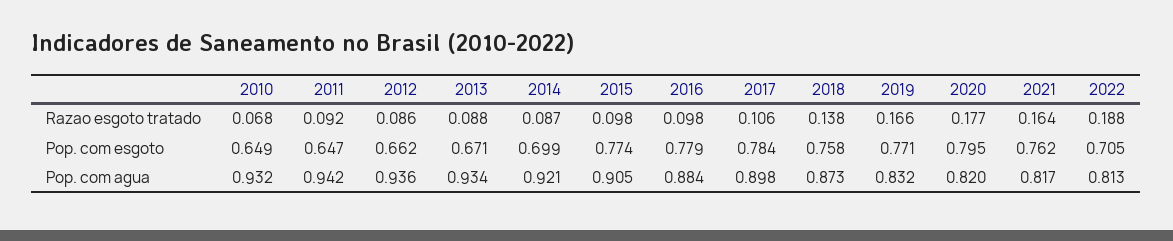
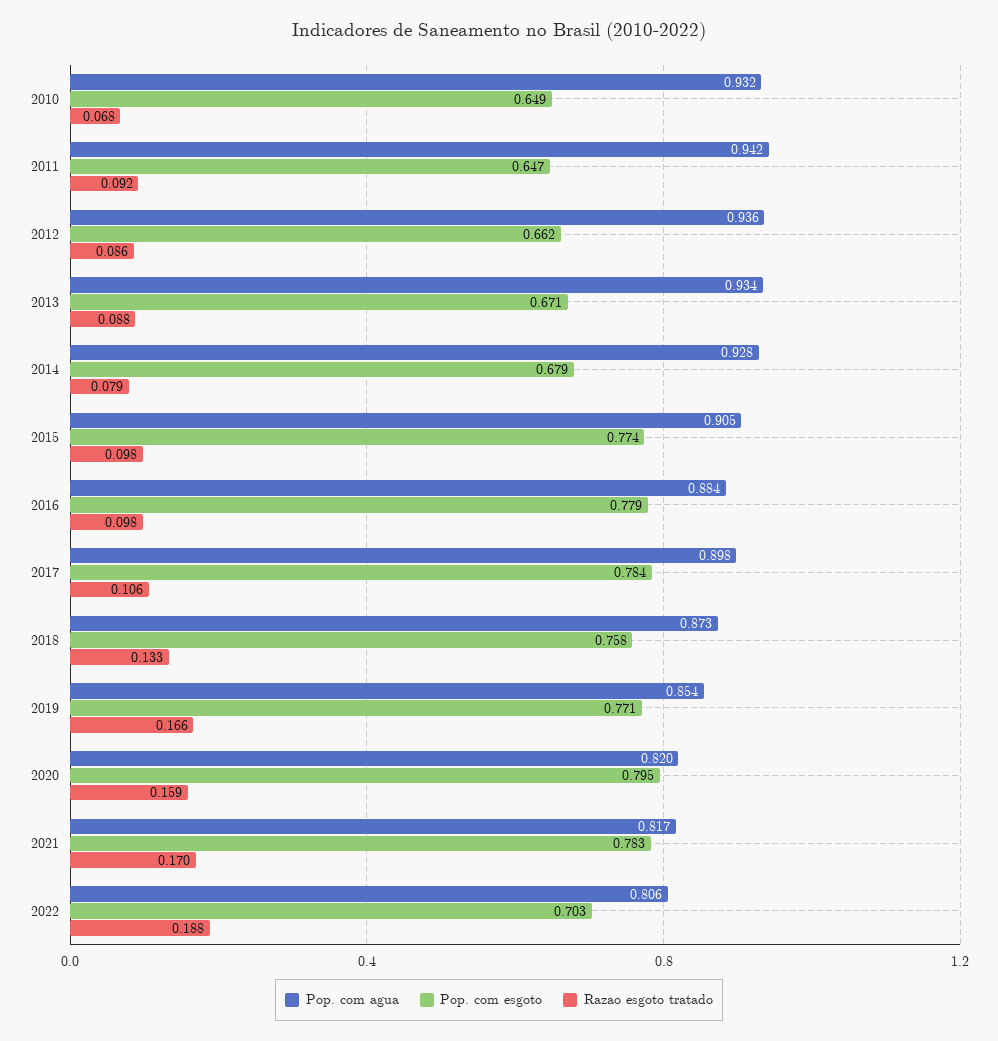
  {
    "Razao esgoto tratado": {
      "2010": 0.068,
      "2011": 0.092,
      "2012": 0.086,
      "2013": 0.088,
-     "2014": 0.087,
+     "2014": 0.079,
      "2015": 0.098,
      "2016": 0.098,
      "2017": 0.106,
-     "2018": 0.138,
+     "2018": 0.133,
      "2019": 0.166,
-     "2020": 0.177,
+     "2020": 0.159,
-     "2021": 0.164,
+     "2021": 0.17,
      "2022": 0.188
    },
    "Pop. com esgoto": {
      "2010": 0.649,
      "2011": 0.647,
      "2012": 0.662,
      "2013": 0.671,
-     "2014": 0.699,
+     "2014": 0.679,
      "2015": 0.774,
      "2016": 0.779,
      "2017": 0.784,
      "2018": 0.758,
      "2019": 0.771,
      "2020": 0.795,
-     "2021": 0.762,
+     "2021": 0.783,
-     "2022": 0.705
+     "2022": 0.703
    },
    "Pop. com agua": {
      "2010": 0.932,
      "2011": 0.942,
      "2012": 0.936,
      "2013": 0.934,
-     "2014": 0.921,
+     "2014": 0.928,
      "2015": 0.905,
      "2016": 0.884,
      "2017": 0.898,
      "2018": 0.873,
-     "2019": 0.832,
+     "2019": 0.854,
      "2020": 0.82,
      "2021": 0.817,
-     "2022": 0.813
+     "2022": 0.806
    }
  }

